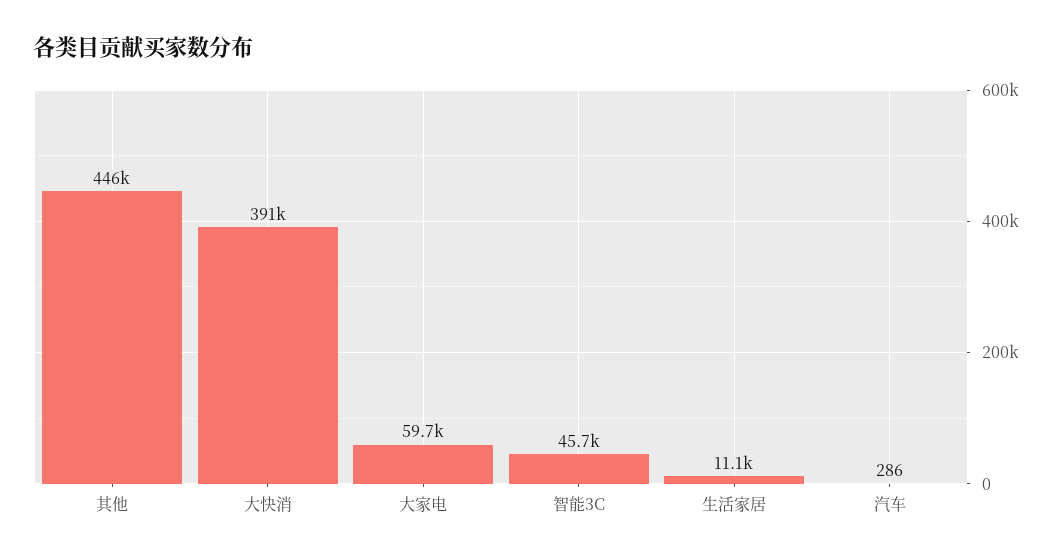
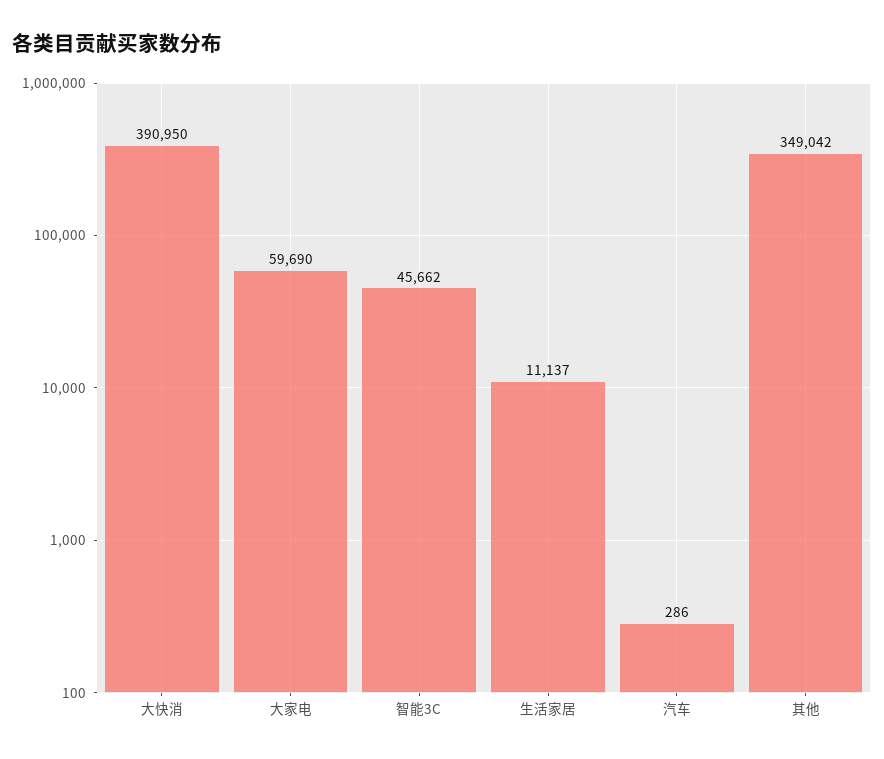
  {
-   "其他": 446000,
+   "其他": 349042,
    "大快消": 390950,
    "大家电": 59690,
    "智能3C": 45662,
    "生活家居": 11137,
    "汽车": 286
  }

